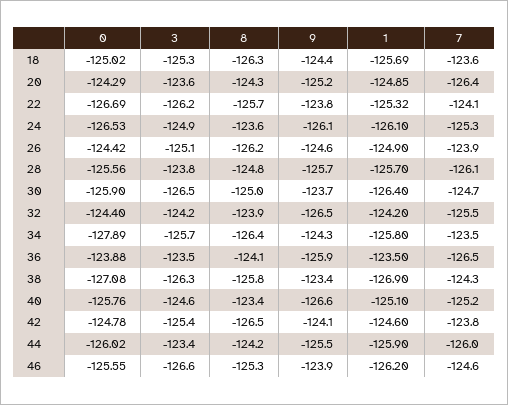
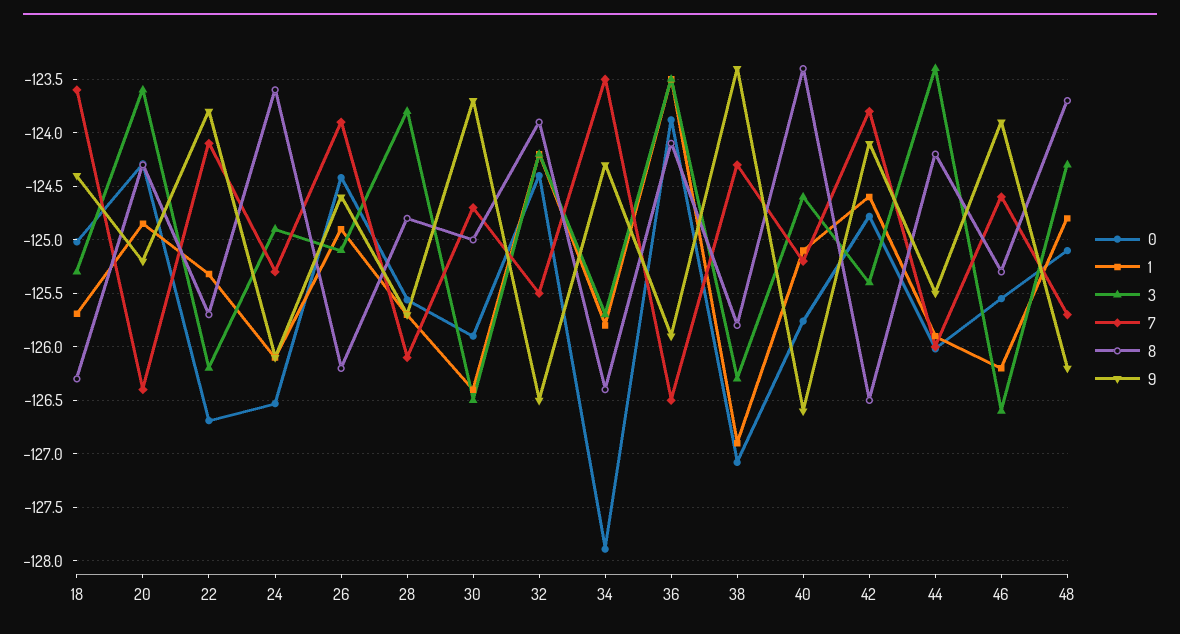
  {
    "0": {
      "18": -125.02,
      "20": -124.29,
      "22": -126.69,
      "24": -126.53,
      "26": -124.42,
      "28": -125.56,
      "30": -125.9,
      "32": -124.4,
      "34": -127.89,
      "36": -123.88,
      "38": -127.08,
      "40": -125.76,
      "42": -124.78,
      "44": -126.02,
-     "46": -125.55
+     "46": -125.55,
+     "48": -125.1
    },
    "3": {
      "18": -125.3,
      "20": -123.6,
      "22": -126.2,
      "24": -124.9,
      "26": -125.1,
      "28": -123.8,
      "30": -126.5,
      "32": -124.2,
      "34": -125.7,
      "36": -123.5,
      "38": -126.3,
      "40": -124.6,
      "42": -125.4,
      "44": -123.4,
-     "46": -126.6
+     "46": -126.6,
+     "48": -124.3
    },
    "8": {
      "18": -126.3,
      "20": -124.3,
      "22": -125.7,
      "24": -123.6,
      "26": -126.2,
      "28": -124.8,
      "30": -125,
      "32": -123.9,
      "34": -126.4,
      "36": -124.1,
      "38": -125.8,
      "40": -123.4,
      "42": -126.5,
      "44": -124.2,
-     "46": -125.3
+     "46": -125.3,
+     "48": -123.7
    },
    "9": {
      "18": -124.4,
      "20": -125.2,
      "22": -123.8,
      "24": -126.1,
      "26": -124.6,
      "28": -125.7,
      "30": -123.7,
      "32": -126.5,
      "34": -124.3,
      "36": -125.9,
      "38": -123.4,
      "40": -126.6,
      "42": -124.1,
      "44": -125.5,
-     "46": -123.9
+     "46": -123.9,
+     "48": -126.2
    },
    "1": {
      "18": -125.69,
      "20": -124.85,
      "22": -125.32,
      "24": -126.1,
      "26": -124.9,
      "28": -125.7,
      "30": -126.4,
      "32": -124.2,
      "34": -125.8,
      "36": -123.5,
      "38": -126.9,
      "40": -125.1,
      "42": -124.6,
      "44": -125.9,
-     "46": -126.2
+     "46": -126.2,
+     "48": -124.8
    },
    "7": {
      "18": -123.6,
      "20": -126.4,
      "22": -124.1,
      "24": -125.3,
      "26": -123.9,
      "28": -126.1,
      "30": -124.7,
      "32": -125.5,
      "34": -123.5,
      "36": -126.5,
      "38": -124.3,
      "40": -125.2,
      "42": -123.8,
      "44": -126,
-     "46": -124.6
+     "46": -124.6,
+     "48": -125.7
    }
  }

